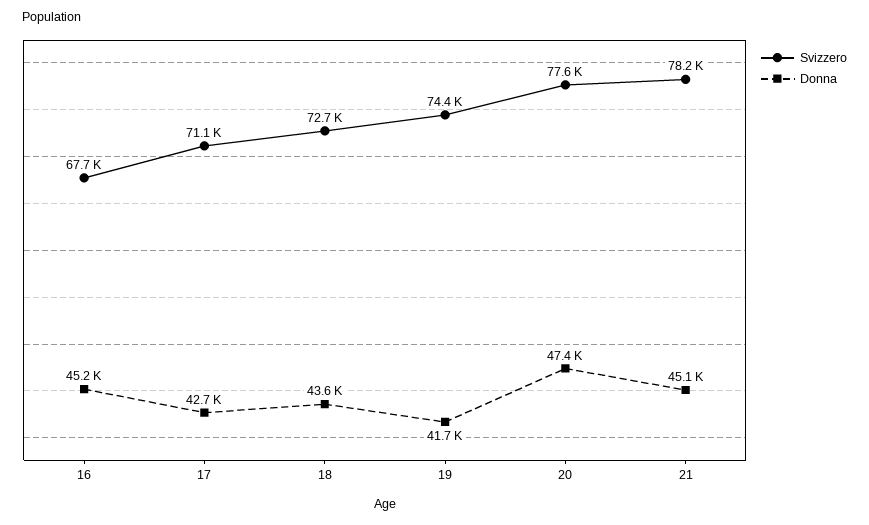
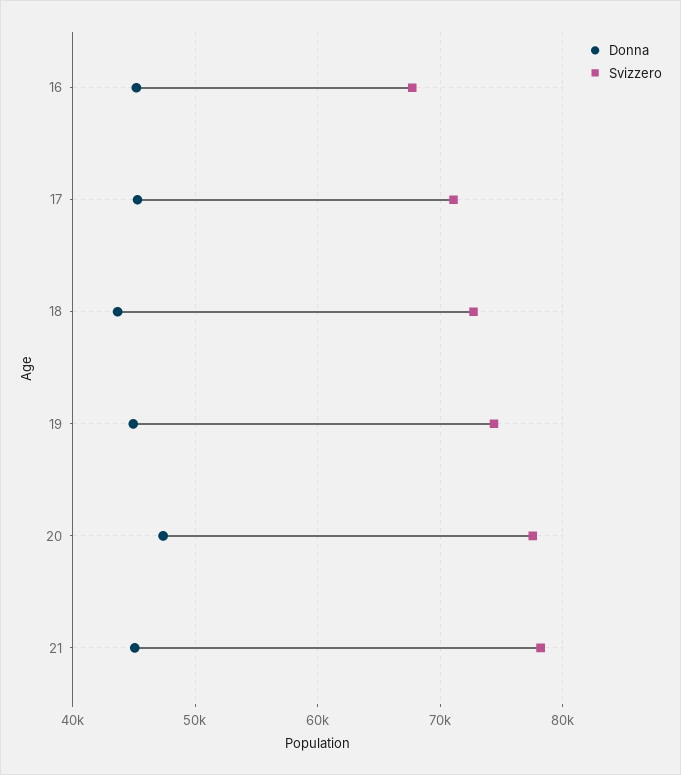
  {
    "Svizzero": {
      "16": 67700,
      "17": 71100,
      "18": 72700,
      "19": 74400,
      "20": 77600,
      "21": 78200
    },
    "Donna": {
      "16": 45200,
-     "17": 42700,
+     "17": 45000,
      "18": 43600,
-     "19": 41700,
+     "19": 45000,
      "20": 47400,
      "21": 45100
    }
  }

